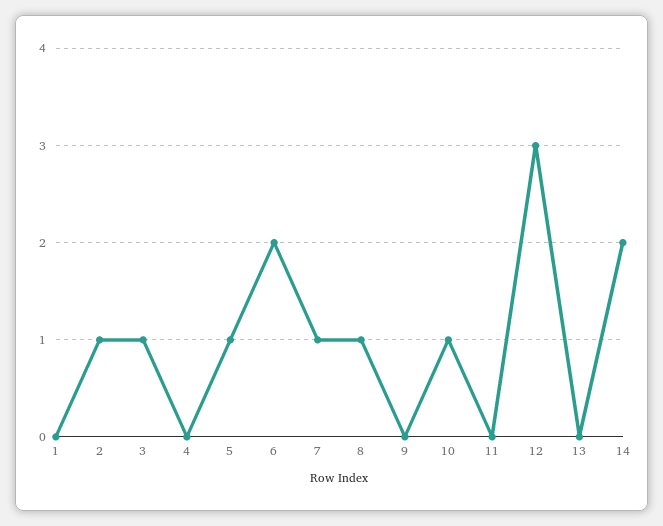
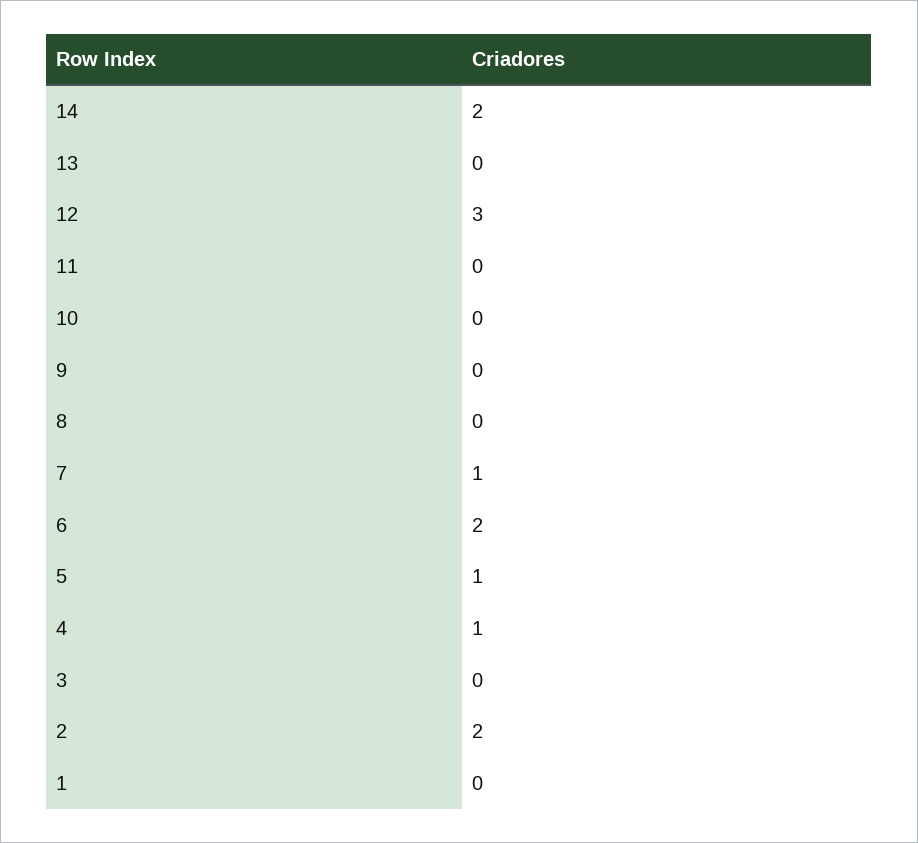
  {
    "1": 0,
-   "2": 1,
+   "2": 2,
-   "3": 1,
+   "3": 0,
-   "4": 0,
+   "4": 1,
    "5": 1,
    "6": 2,
    "7": 1,
-   "8": 1,
+   "8": 0,
    "9": 0,
-   "10": 1,
+   "10": 0,
    "11": 0,
    "12": 3,
    "13": 0,
    "14": 2
  }

